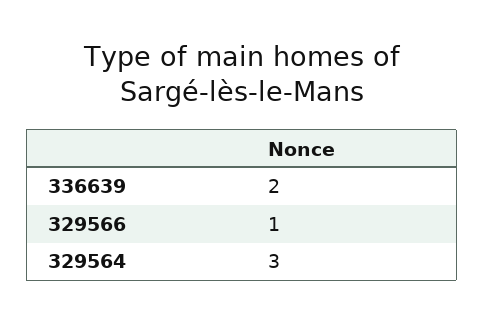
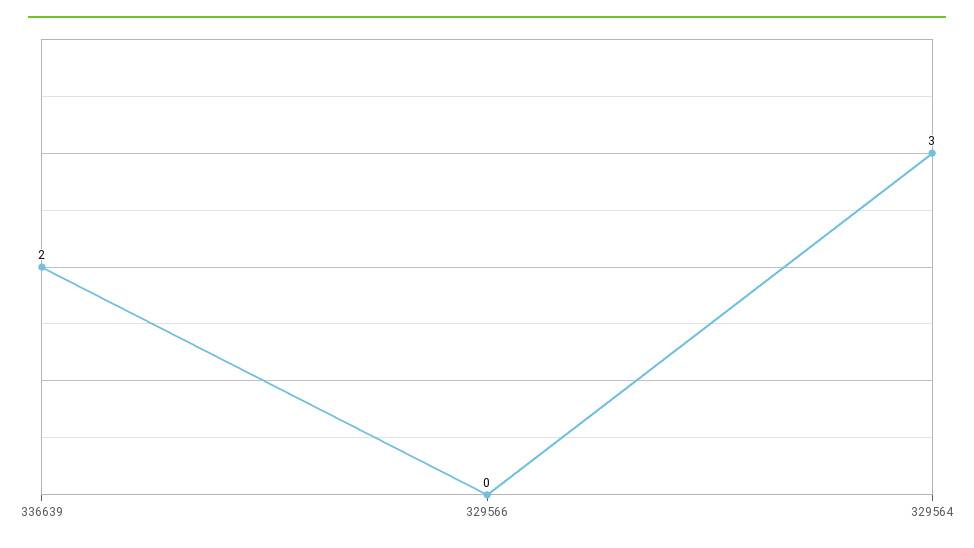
  {
    "336639": 2,
-   "329566": 1,
+   "329566": 0,
    "329564": 3
  }

